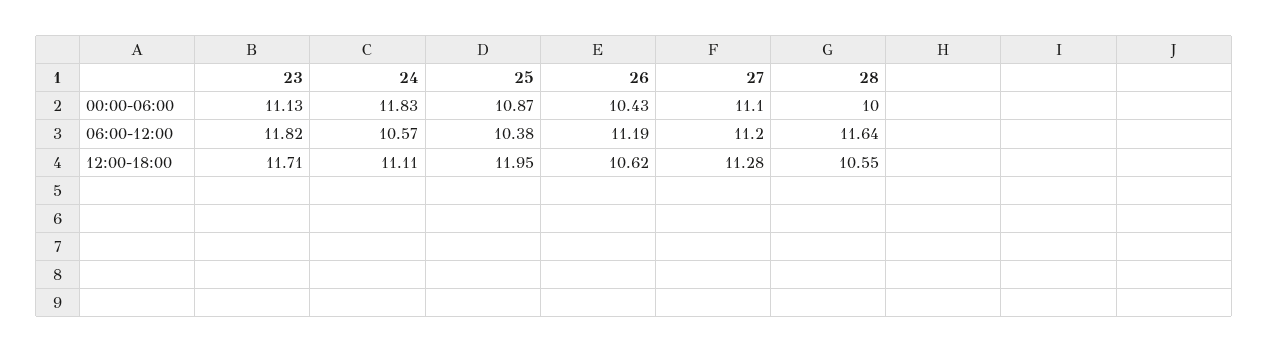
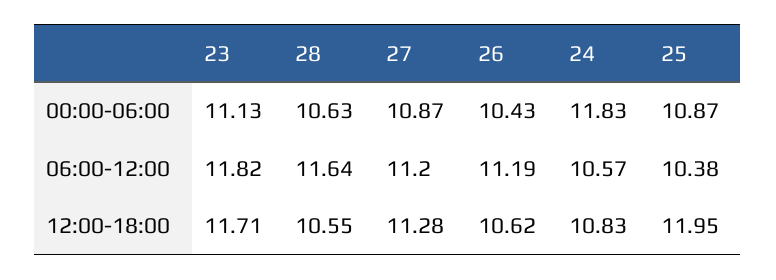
  {
    "23": {
      "00:00-06:00": 11.13,
      "06:00-12:00": 11.82,
      "12:00-18:00": 11.71
    },
    "24": {
      "00:00-06:00": 11.83,
      "06:00-12:00": 10.57,
-     "12:00-18:00": 11.11
+     "12:00-18:00": 10.83
    },
    "25": {
      "00:00-06:00": 10.87,
      "06:00-12:00": 10.38,
      "12:00-18:00": 11.95
    },
    "26": {
      "00:00-06:00": 10.43,
      "06:00-12:00": 11.19,
      "12:00-18:00": 10.62
    },
    "27": {
-     "00:00-06:00": 11.1,
+     "00:00-06:00": 10.87,
      "06:00-12:00": 11.2,
      "12:00-18:00": 11.28
    },
    "28": {
-     "00:00-06:00": 10,
+     "00:00-06:00": 10.63,
      "06:00-12:00": 11.64,
      "12:00-18:00": 10.55
    }
  }

